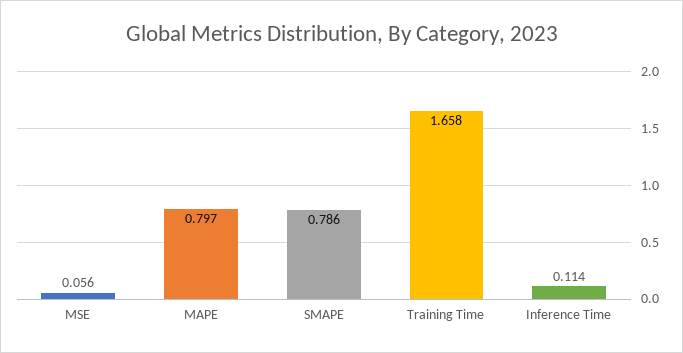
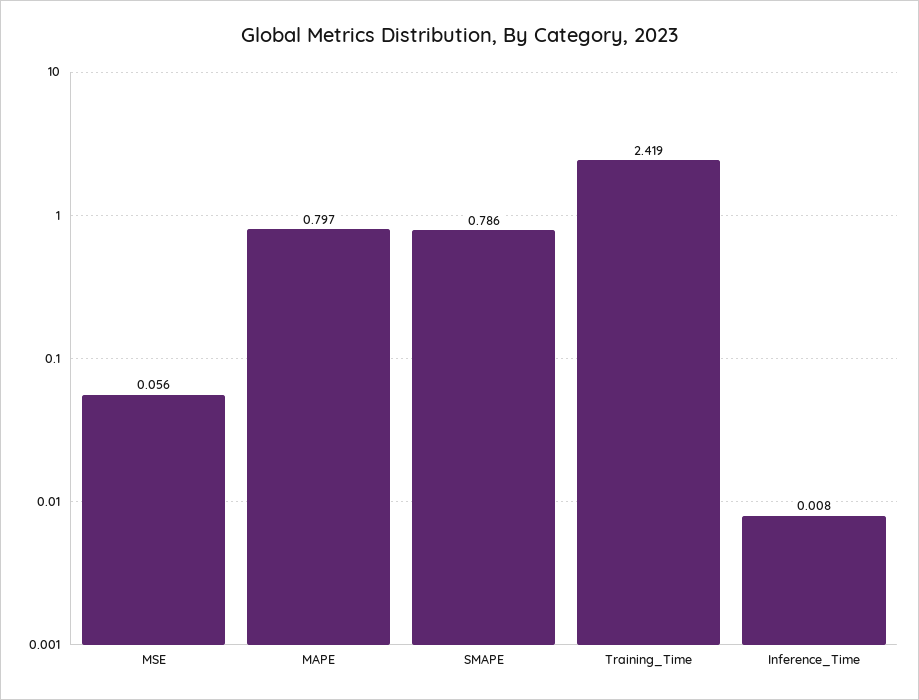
  {
    "MSE": 0.056,
    "MAPE": 0.797,
    "SMAPE": 0.786,
-   "Training Time": 1.658,
+   "Training Time": 2.419,
-   "Inference Time": 0.114
+   "Inference Time": 0.008
  }

